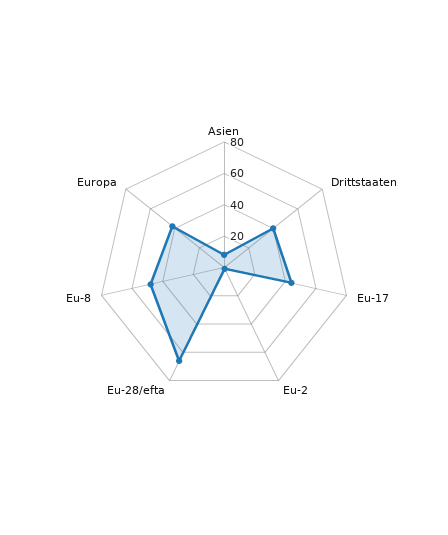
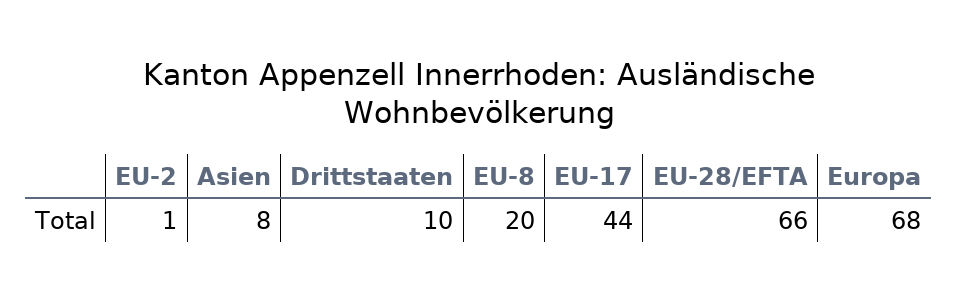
  {
    "Asien": 8,
-   "Drittstaaten": 40,
+   "Drittstaaten": 10,
    "Eu-17": 44,
    "Eu-2": 1,
    "Eu-28/efta": 66,
-   "Eu-8": 50,
+   "Eu-8": 20,
-   "Europa": 40
+   "Europa": 68
  }

